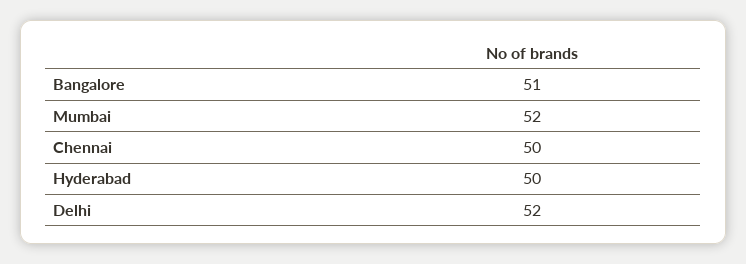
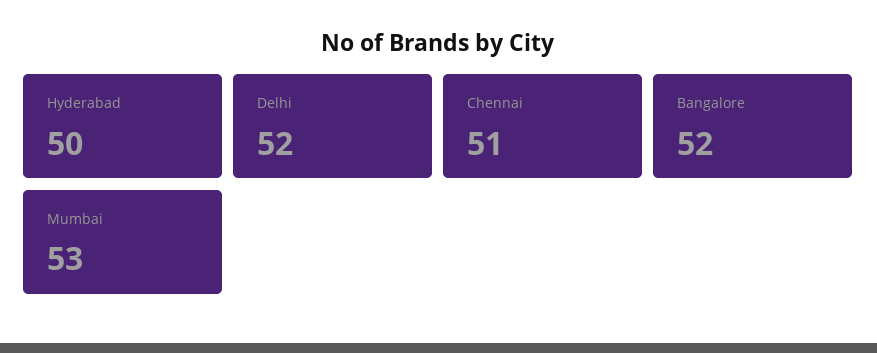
  {
-   "Bangalore": 51,
+   "Bangalore": 52,
-   "Mumbai": 52,
+   "Mumbai": 53,
-   "Chennai": 50,
+   "Chennai": 51,
    "Hyderabad": 50,
    "Delhi": 52
  }

